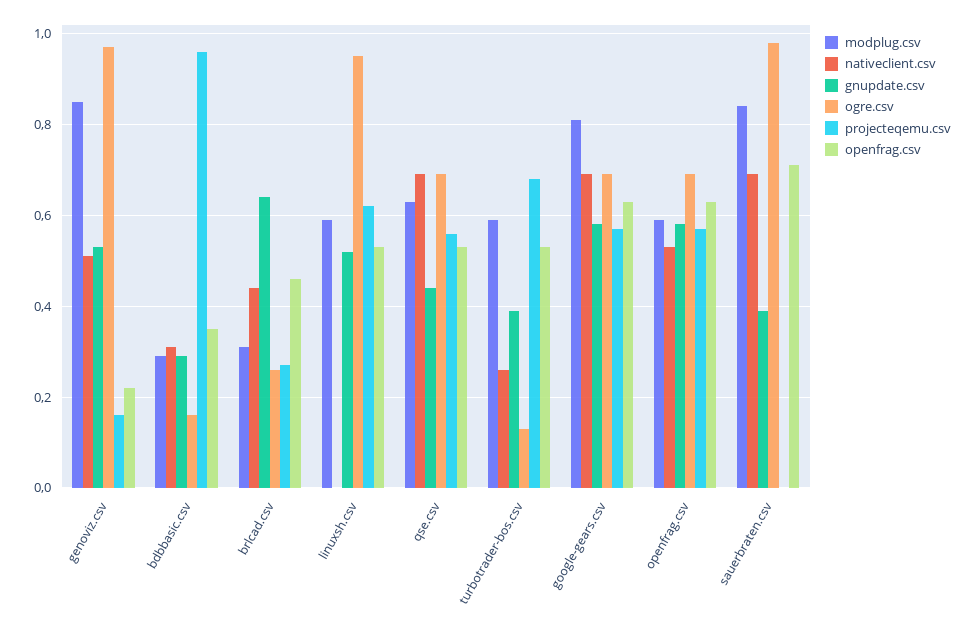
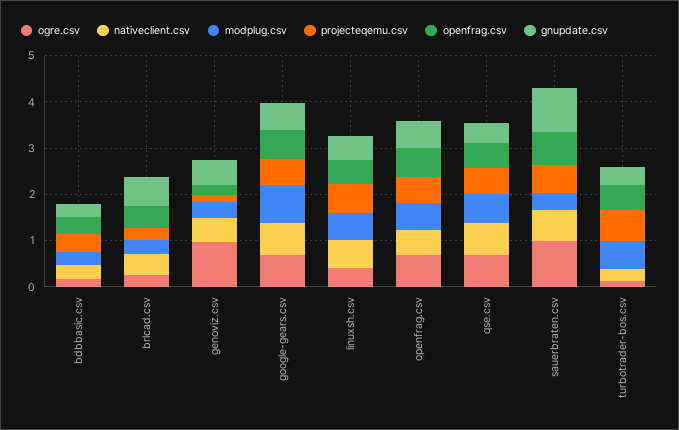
  {
    "modplug.csv": {
-     "genoviz.csv": 0.85,
+     "genoviz.csv": 0.4,
      "bdbbasic.csv": 0.3,
      "brlcad.csv": 0.3,
      "linuxsh.csv": 0.6,
      "qse.csv": 0.65,
      "turbotrader-bos.csv": 0.6,
      "google-gears.csv": 0.8,
      "openfrag.csv": 0.6,
-     "sauerbraten.csv": 0.85
+     "sauerbraten.csv": 0.4
    },
    "nativeclient.csv": {
      "genoviz.csv": 0.5,
      "bdbbasic.csv": 0.3,
      "brlcad.csv": 0.45,
-     "linuxsh.csv": 0,
+     "linuxsh.csv": 0.6,
      "qse.csv": 0.7,
      "turbotrader-bos.csv": 0.25,
      "google-gears.csv": 0.7,
      "openfrag.csv": 0.55,
      "sauerbraten.csv": 0.7
    },
    "gnupdate.csv": {
      "genoviz.csv": 0.55,
      "bdbbasic.csv": 0.3,
      "brlcad.csv": 0.65,
      "linuxsh.csv": 0.5,
      "qse.csv": 0.45,
      "turbotrader-bos.csv": 0.4,
      "google-gears.csv": 0.6,
      "openfrag.csv": 0.6,
-     "sauerbraten.csv": 0.4
+     "sauerbraten.csv": 1
    },
    "ogre.csv": {
      "genoviz.csv": 0.95,
      "bdbbasic.csv": 0.15,
      "brlcad.csv": 0.25,
-     "linuxsh.csv": 0.95,
+     "linuxsh.csv": 0.4,
      "qse.csv": 0.7,
      "turbotrader-bos.csv": 0.15,
      "google-gears.csv": 0.7,
      "openfrag.csv": 0.7,
      "sauerbraten.csv": 1
    },
    "projecteqemu.csv": {
      "genoviz.csv": 0.15,
-     "bdbbasic.csv": 0.95,
+     "bdbbasic.csv": 0.4,
      "brlcad.csv": 0.25,
      "linuxsh.csv": 0.6,
      "qse.csv": 0.55,
      "turbotrader-bos.csv": 0.7,
      "google-gears.csv": 0.55,
      "openfrag.csv": 0.55,
-     "sauerbraten.csv": 0
+     "sauerbraten.csv": 0.6
    },
    "openfrag.csv": {
      "genoviz.csv": 0.2,
      "bdbbasic.csv": 0.35,
      "brlcad.csv": 0.45,
      "linuxsh.csv": 0.55,
      "qse.csv": 0.55,
      "turbotrader-bos.csv": 0.55,
      "google-gears.csv": 0.65,
      "openfrag.csv": 0.65,
      "sauerbraten.csv": 0.7
    }
  }

